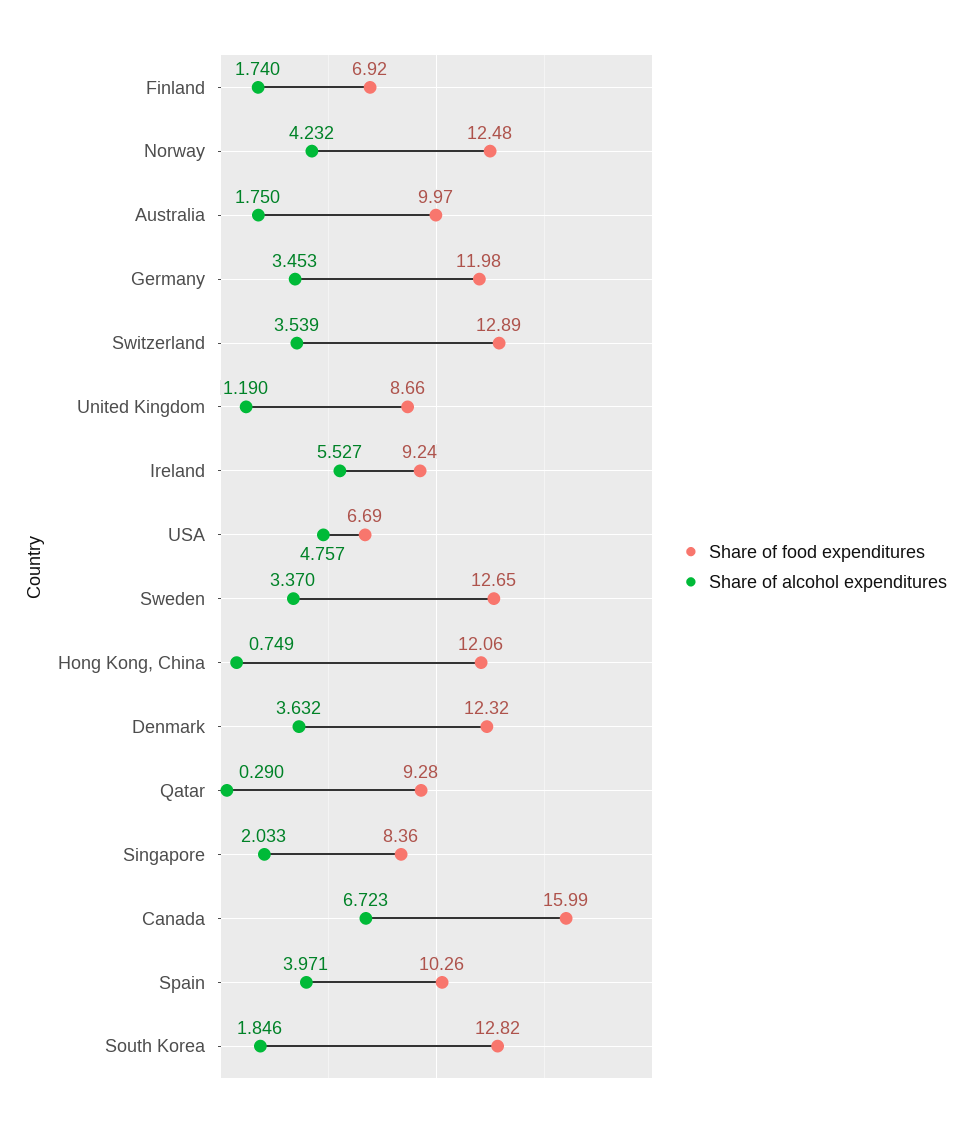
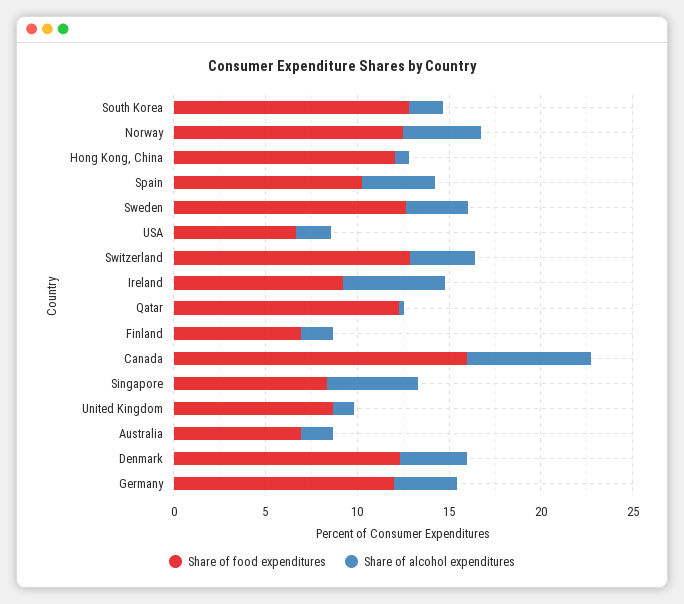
  {
    "Share of food expenditures": {
      "Finland": 6.92,
      "Norway": 12.48,
-     "Australia": 9.97,
+     "Australia": 7,
      "Germany": 11.98,
      "Switzerland": 12.89,
      "United Kingdom": 8.66,
      "Ireland": 9.24,
      "USA": 6.69,
      "Sweden": 12.65,
      "Hong Kong, China": 12.06,
      "Denmark": 12.32,
-     "Qatar": 9.28,
+     "Qatar": 12,
      "Singapore": 8.36,
      "Canada": 15.99,
      "Spain": 10.26,
      "South Korea": 12.82
    },
    "Share of alcohol expenditures": {
      "Finland": 1.74,
      "Norway": 4.232,
      "Australia": 1.75,
      "Germany": 3.453,
      "Switzerland": 3.539,
      "United Kingdom": 1.19,
      "Ireland": 5.527,
-     "USA": 4.757,
+     "USA": 2,
      "Sweden": 3.37,
      "Hong Kong, China": 0.749,
      "Denmark": 3.632,
      "Qatar": 0.29,
-     "Singapore": 2.033,
+     "Singapore": 5,
      "Canada": 6.723,
      "Spain": 3.971,
      "South Korea": 1.846
    }
  }

